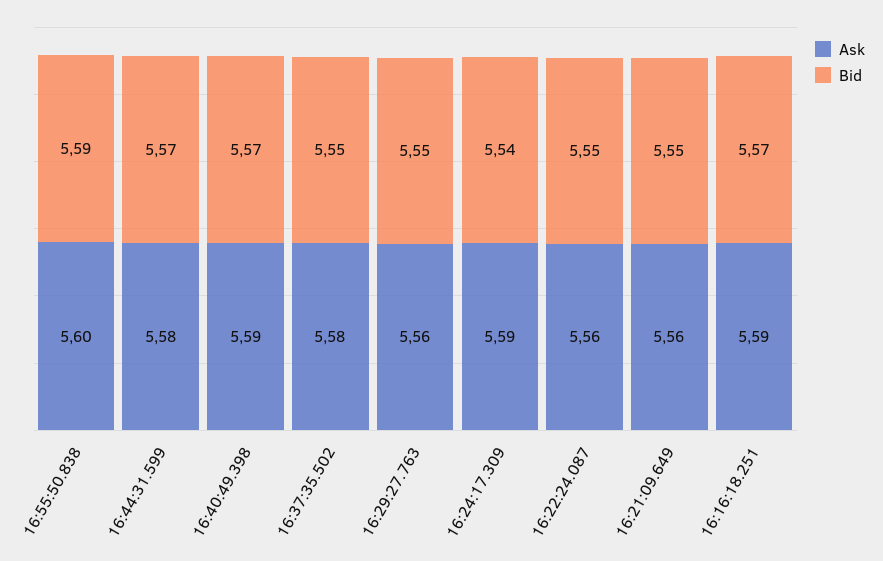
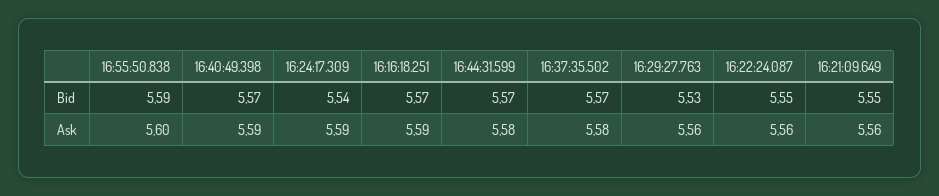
  {
    "Ask": {
      "16:55:50.838": 5.6,
      "16:44:31.599": 5.58,
      "16:40:49.398": 5.59,
      "16:37:35.502": 5.58,
      "16:29:27.763": 5.56,
      "16:24:17.309": 5.59,
      "16:22:24.087": 5.56,
      "16:21:09.649": 5.56,
      "16:16:18.251": 5.59
    },
    "Bid": {
      "16:55:50.838": 5.59,
      "16:44:31.599": 5.57,
      "16:40:49.398": 5.57,
-     "16:37:35.502": 5.55,
+     "16:37:35.502": 5.57,
-     "16:29:27.763": 5.55,
+     "16:29:27.763": 5.53,
      "16:24:17.309": 5.54,
      "16:22:24.087": 5.55,
      "16:21:09.649": 5.55,
      "16:16:18.251": 5.57
    }
  }

